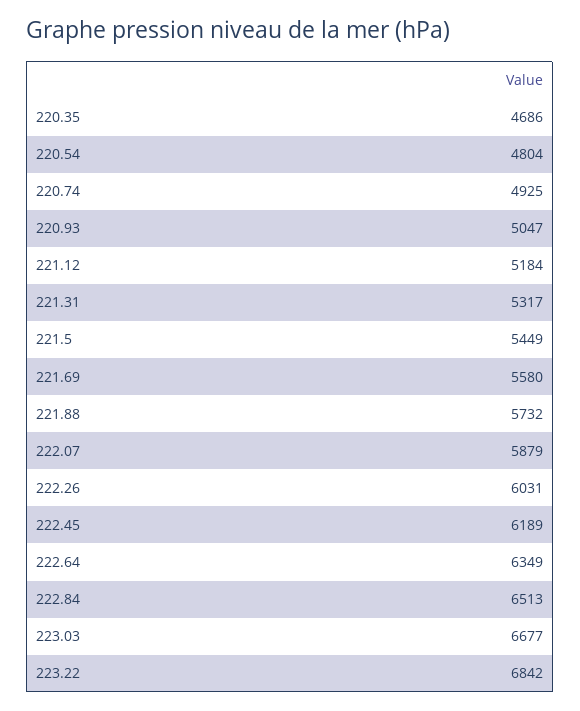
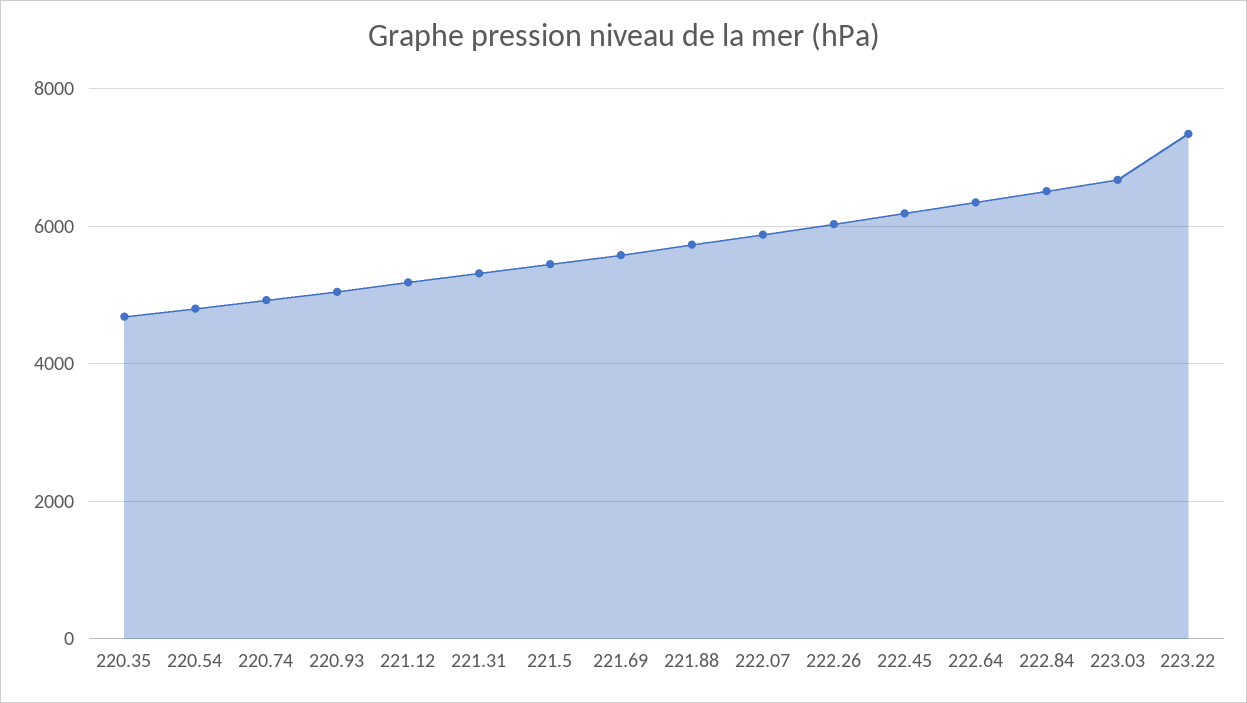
  {
    "220.35": 4686,
    "220.54": 4804,
    "220.74": 4925,
    "220.93": 5047,
    "221.12": 5184,
    "221.31": 5317,
    "221.5": 5449,
    "221.69": 5580,
    "221.88": 5732,
    "222.07": 5879,
    "222.26": 6031,
    "222.45": 6189,
    "222.64": 6349,
    "222.84": 6513,
    "223.03": 6677,
-   "223.22": 6842
+   "223.22": 7400
  }

